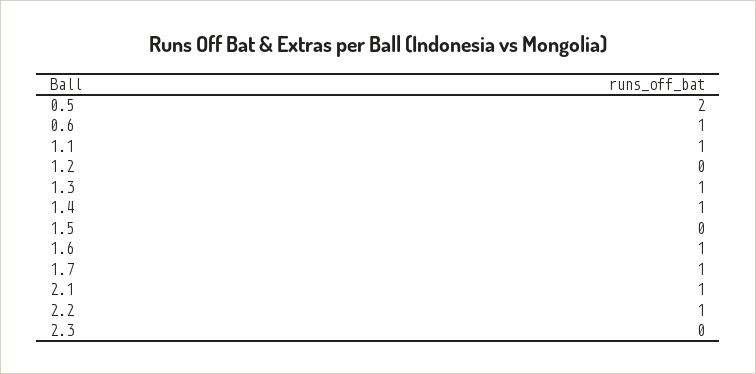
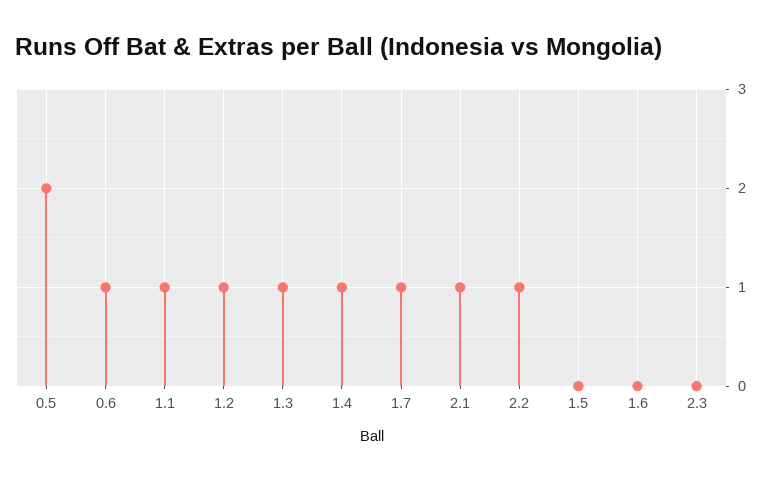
  {
    "0.5": 2,
    "0.6": 1,
    "1.1": 1,
-   "1.2": 0,
+   "1.2": 1,
    "1.3": 1,
    "1.4": 1,
    "1.5": 0,
-   "1.6": 1,
+   "1.6": 0,
    "1.7": 1,
    "2.1": 1,
    "2.2": 1,
    "2.3": 0
  }

